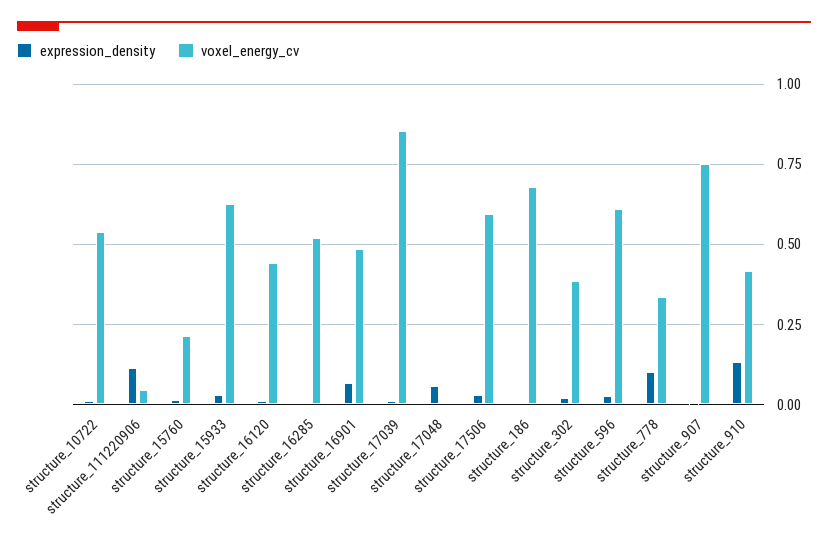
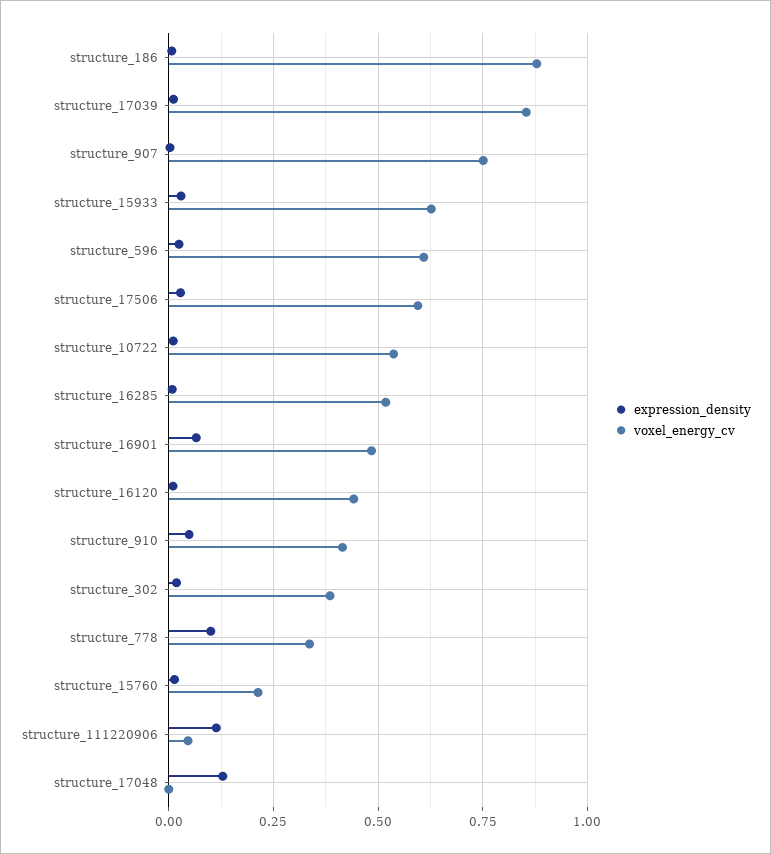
  {
    "expression_density": {
      "structure_10722": 0,
      "structure_111220906": 0.125,
      "structure_15760": 0.025,
      "structure_15933": 0.025,
      "structure_16120": 0,
      "structure_16285": 0,
      "structure_16901": 0.075,
      "structure_17039": 0,
-     "structure_17048": 0.05,
+     "structure_17048": 0.125,
      "structure_17506": 0.025,
      "structure_186": 0,
      "structure_302": 0.025,
      "structure_596": 0.025,
      "structure_778": 0.1,
      "structure_907": 0,
-     "structure_910": 0.125
+     "structure_910": 0.05
    },
    "voxel_energy_cv": {
      "structure_10722": 0.525,
      "structure_111220906": 0.05,
      "structure_15760": 0.225,
      "structure_15933": 0.625,
      "structure_16120": 0.45,
      "structure_16285": 0.525,
      "structure_16901": 0.475,
      "structure_17039": 0.85,
      "structure_17048": 0,
      "structure_17506": 0.6,
-     "structure_186": 0.675,
+     "structure_186": 0.875,
      "structure_302": 0.375,
      "structure_596": 0.6,
      "structure_778": 0.325,
      "structure_907": 0.75,
      "structure_910": 0.425
    }
  }

